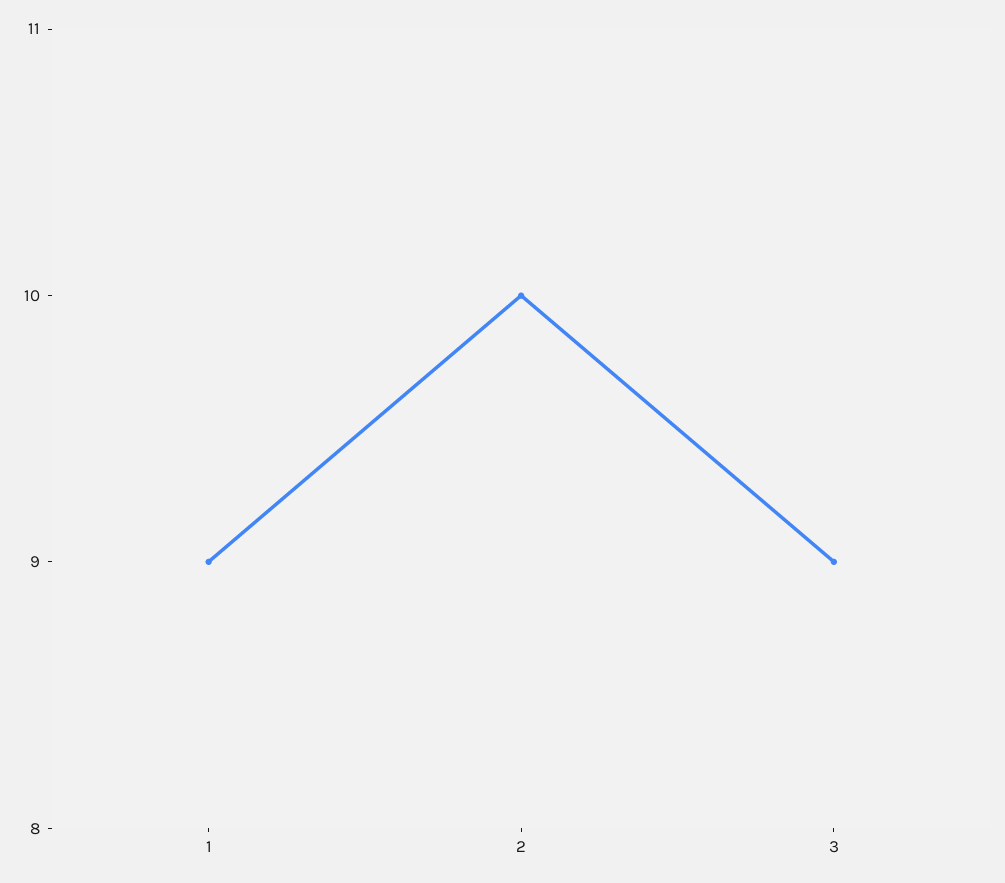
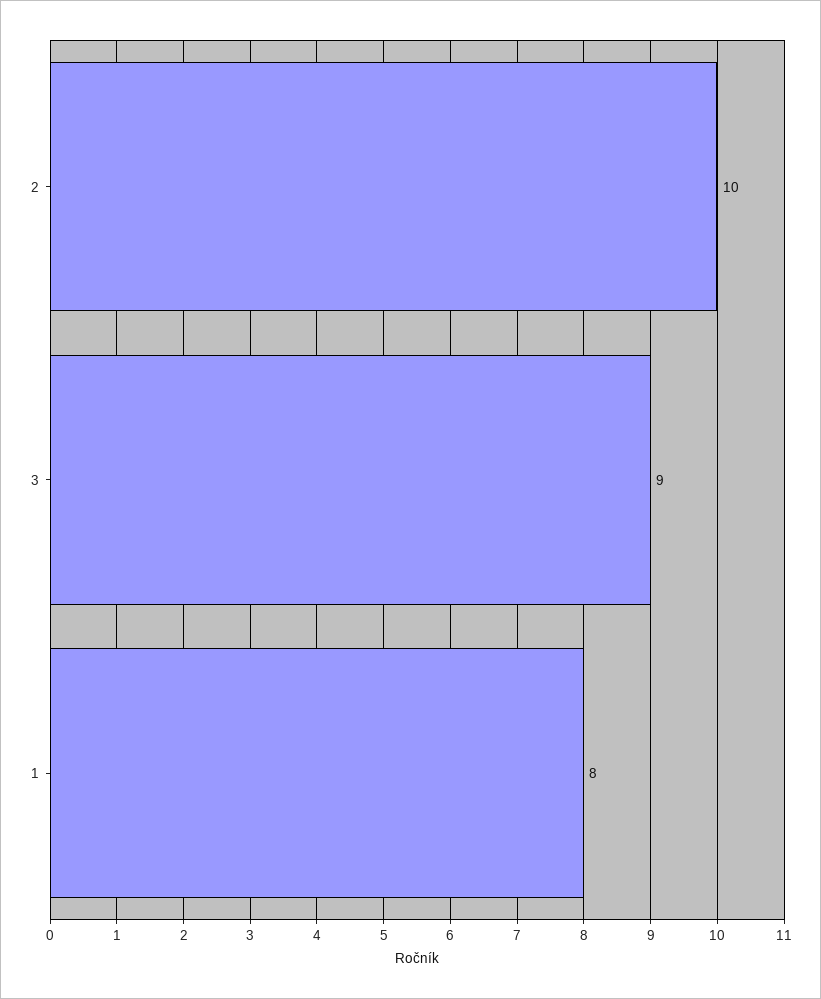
  {
-   "1": 9,
+   "1": 8,
    "2": 10,
    "3": 9
  }

